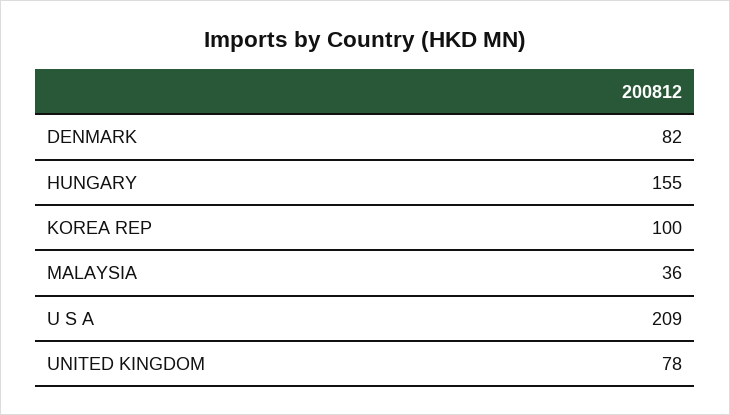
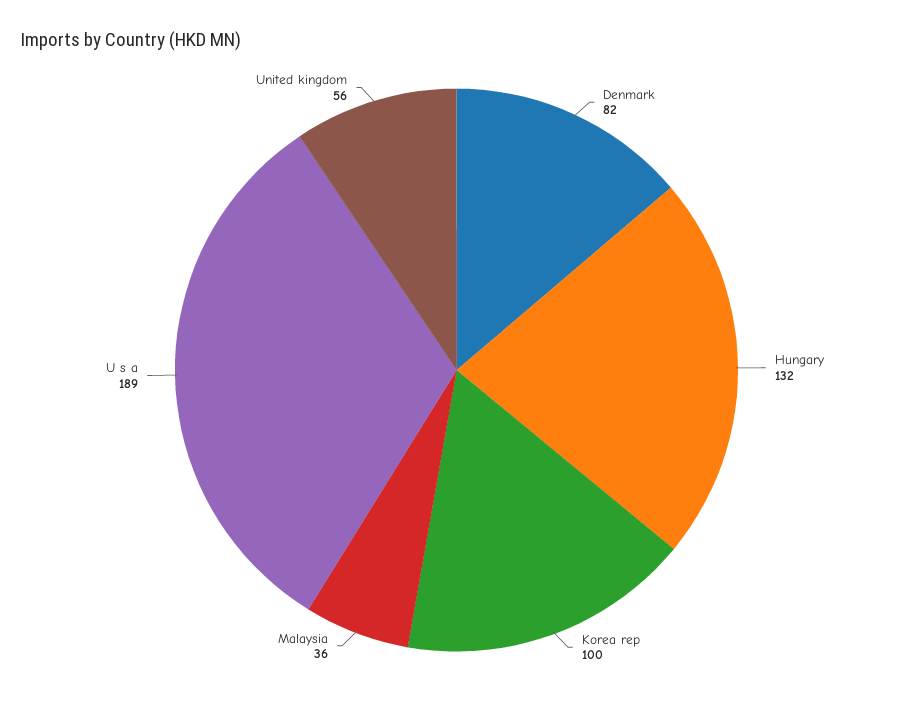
  {
    "DENMARK": 82,
-   "HUNGARY": 155,
+   "HUNGARY": 132,
    "KOREA REP": 100,
    "MALAYSIA": 36,
-   "U S A": 209,
+   "U S A": 189,
-   "UNITED KINGDOM": 78
+   "UNITED KINGDOM": 56
  }

